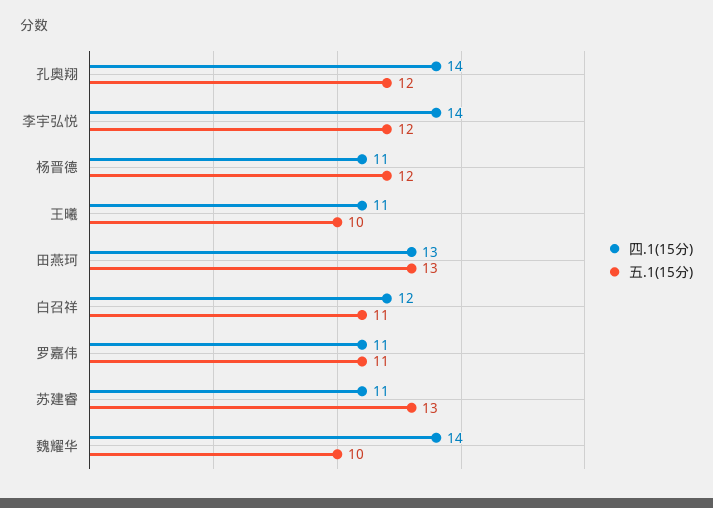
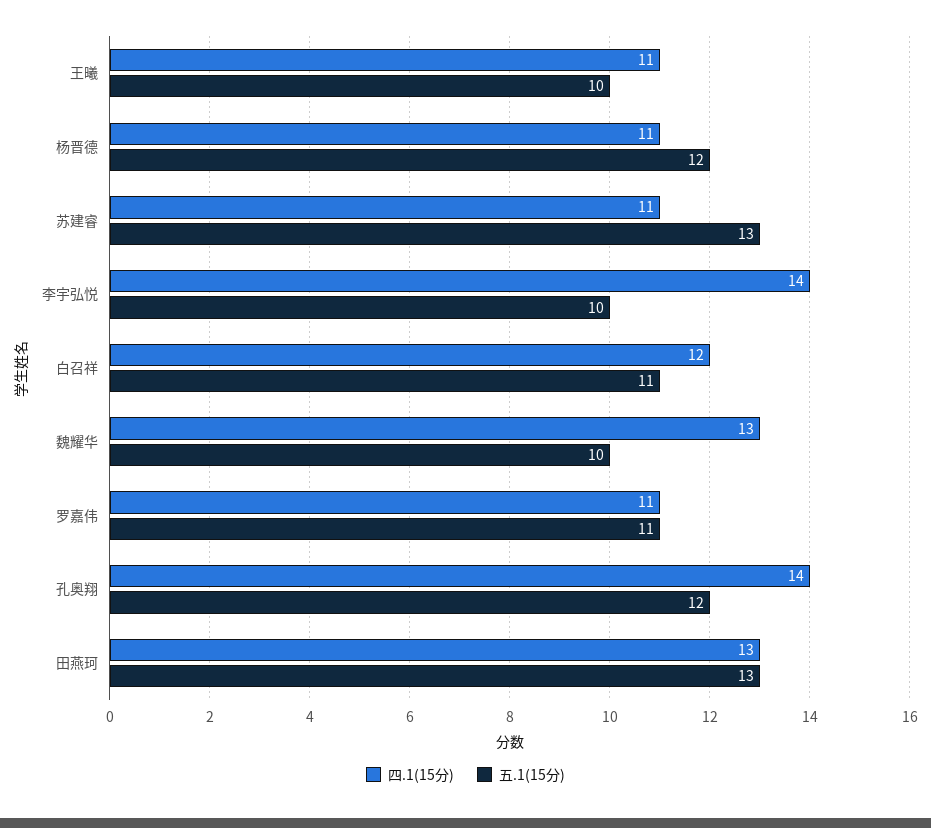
  {
    "四.1(15分)": {
      "孔奥翔": 14,
      "李宇弘悦": 14,
      "杨晋德": 11,
      "王曦": 11,
      "田燕珂": 13,
      "白召祥": 12,
      "罗嘉伟": 11,
      "苏建睿": 11,
-     "魏耀华": 14
+     "魏耀华": 13
    },
    "五.1(15分)": {
      "孔奥翔": 12,
-     "李宇弘悦": 12,
+     "李宇弘悦": 10,
      "杨晋德": 12,
      "王曦": 10,
      "田燕珂": 13,
      "白召祥": 11,
      "罗嘉伟": 11,
      "苏建睿": 13,
      "魏耀华": 10
    }
  }

